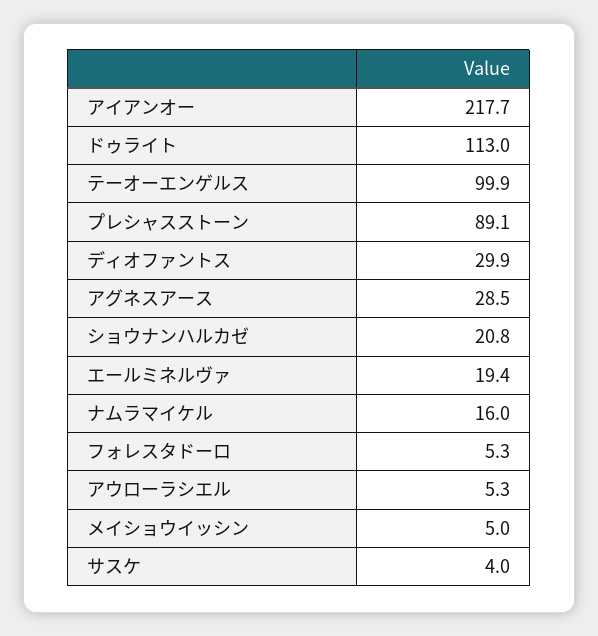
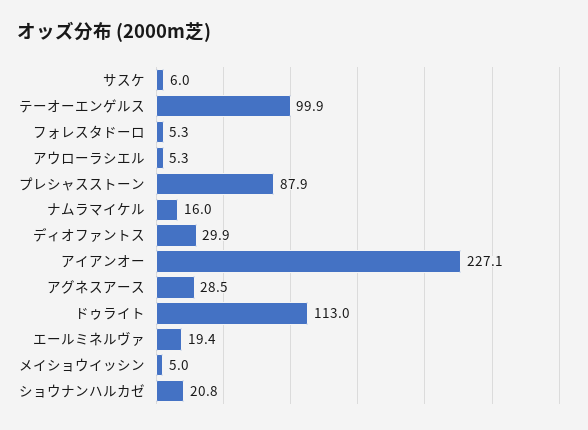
  {
-   "アイアンオー": 217.7,
+   "アイアンオー": 227.1,
    "ドゥライト": 113,
    "テーオーエンゲルス": 99.9,
-   "プレシャスストーン": 89.1,
+   "プレシャスストーン": 87.9,
    "ディオファントス": 29.9,
    "アグネスアース": 28.5,
    "ショウナンハルカゼ": 20.8,
    "エールミネルヴァ": 19.4,
    "ナムラマイケル": 16,
    "フォレスタドーロ": 5.3,
    "アウローラシエル": 5.3,
    "メイショウイッシン": 5,
-   "サスケ": 4
+   "サスケ": 6
  }

